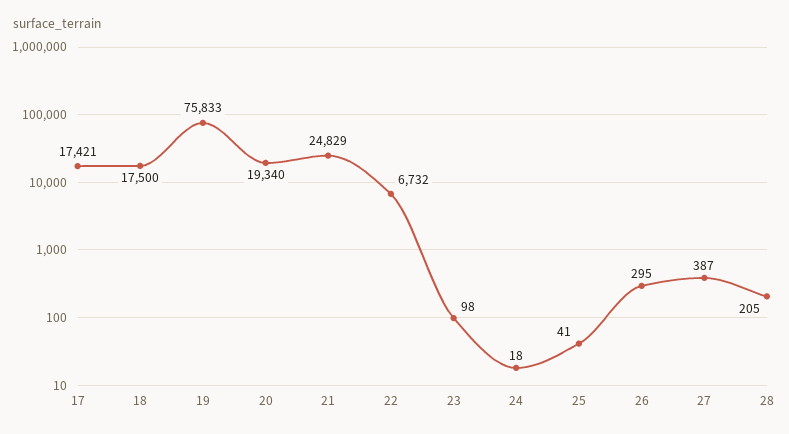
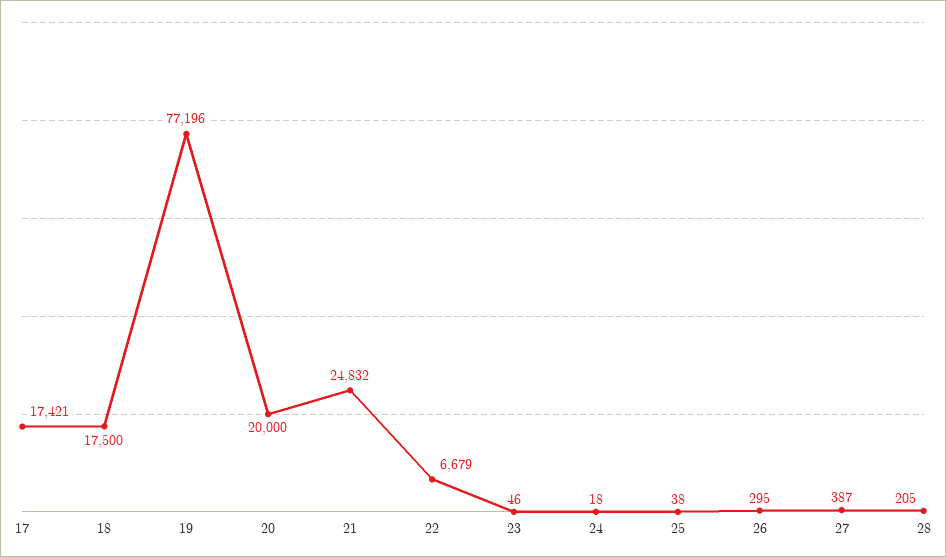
  {
    "17": 17421,
    "18": 17500,
-   "19": 75833,
+   "19": 77196,
-   "20": 19340,
+   "20": 20000,
-   "21": 24829,
+   "21": 24832,
-   "22": 6732,
+   "22": 6679,
-   "23": 98,
+   "23": 46,
    "24": 18,
-   "25": 41,
+   "25": 38,
    "26": 295,
    "27": 387,
    "28": 205
  }

